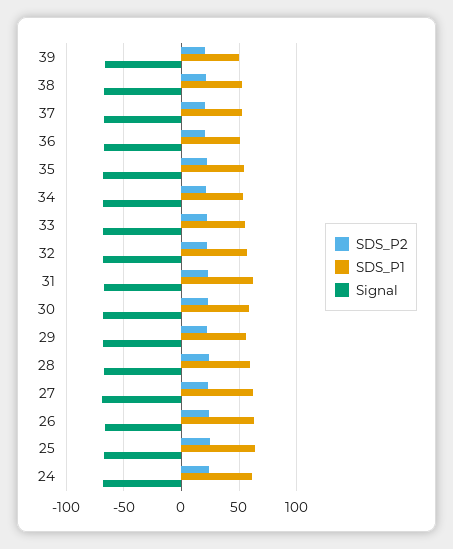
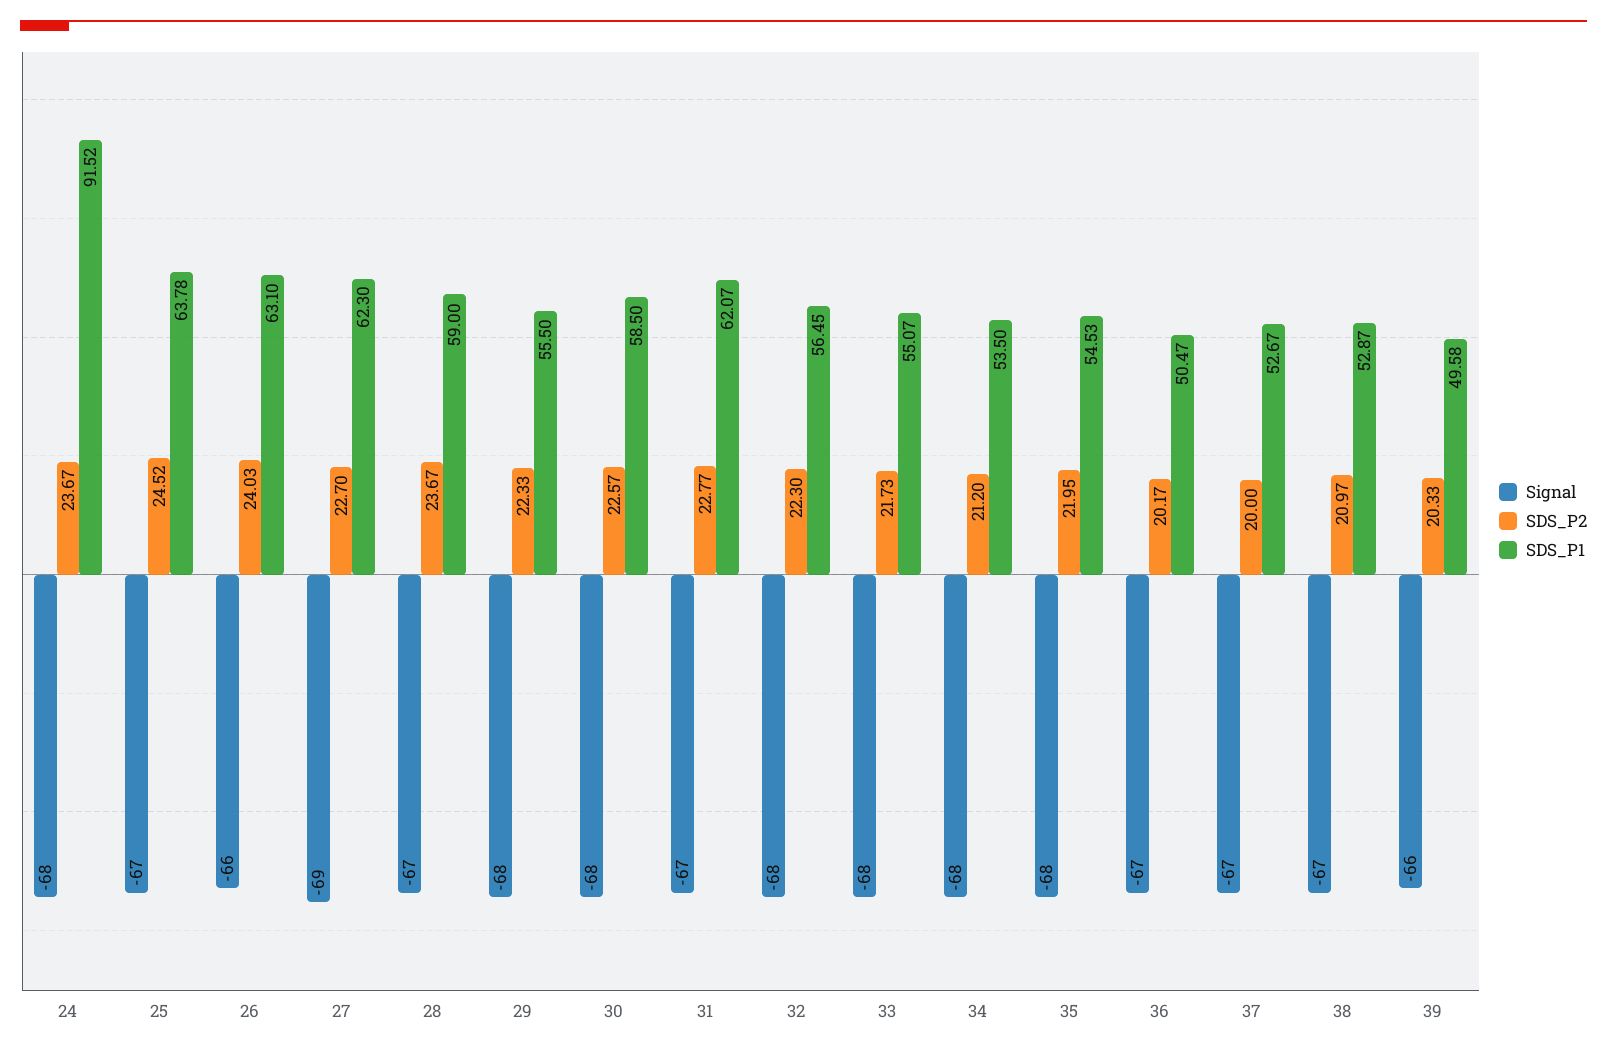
  {
    "SDS_P2": {
      "39": 20.33,
      "38": 20.97,
      "37": 20,
      "36": 20.17,
      "35": 21.95,
      "34": 21.2,
      "33": 21.73,
      "32": 22.3,
      "31": 22.77,
      "30": 22.57,
      "29": 22.33,
      "28": 23.67,
      "27": 22.7,
      "26": 24.03,
      "25": 24.52,
      "24": 23.67
    },
    "SDS_P1": {
      "39": 49.58,
      "38": 52.87,
      "37": 52.67,
      "36": 50.47,
      "35": 54.53,
      "34": 53.5,
      "33": 55.07,
      "32": 56.45,
      "31": 62.07,
      "30": 58.5,
      "29": 55.5,
      "28": 59,
      "27": 62.3,
      "26": 63.1,
      "25": 63.78,
-     "24": 60
+     "24": 91.52
    },
    "Signal": {
      "39": -66,
      "38": -67,
      "37": -67,
      "36": -67,
      "35": -68,
      "34": -68,
      "33": -68,
      "32": -68,
      "31": -67,
      "30": -68,
      "29": -68,
      "28": -67,
      "27": -69,
      "26": -66,
      "25": -67,
      "24": -68
    }
  }

